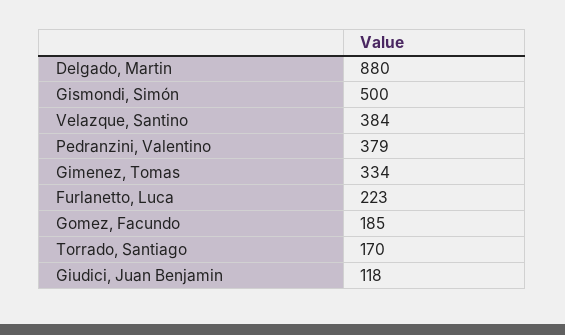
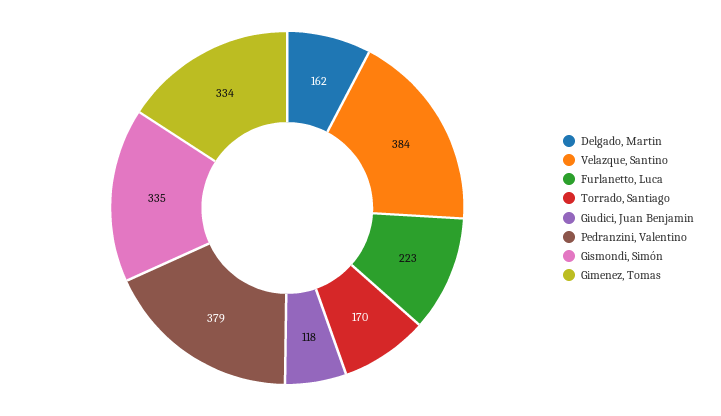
  {
-   "Delgado, Martin": 880,
+   "Delgado, Martin": 162,
-   "Gismondi, Simón": 500,
+   "Gismondi, Simón": 335,
    "Velazque, Santino": 384,
    "Pedranzini, Valentino": 379,
    "Gimenez, Tomas": 334,
    "Furlanetto, Luca": 223,
-   "Gomez, Facundo": 185,
    "Torrado, Santiago": 170,
    "Giudici, Juan Benjamin": 118
  }

